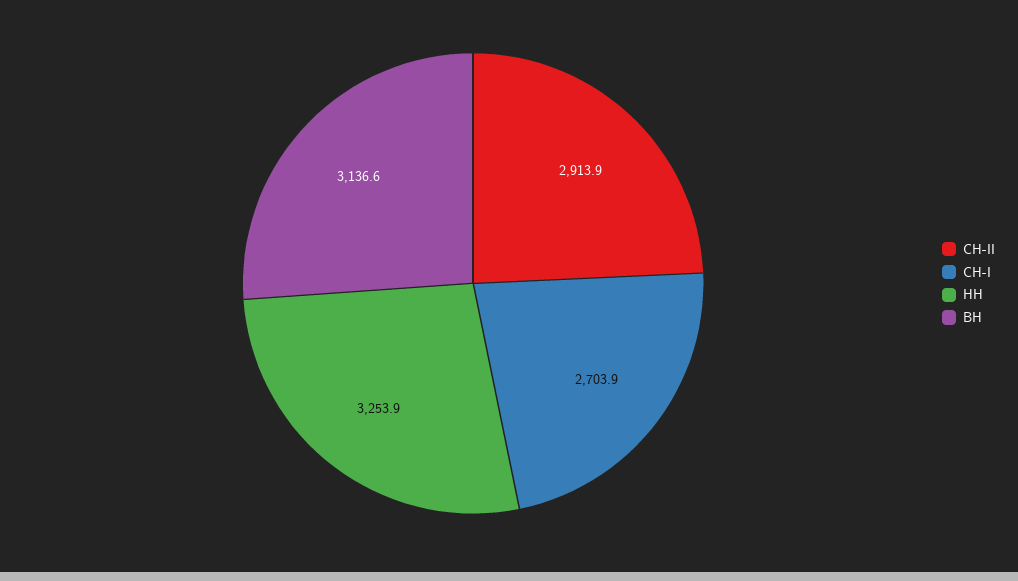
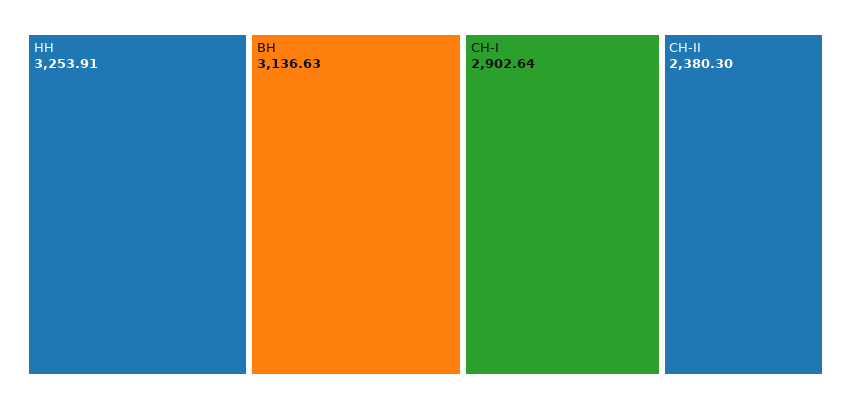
  {
-   "СН-II": 2913.9,
+   "СН-II": 2380.3,
-   "СН-I": 2703.9,
+   "СН-I": 2902.64,
    "НН": 3253.91,
    "ВН": 3136.63
  }

